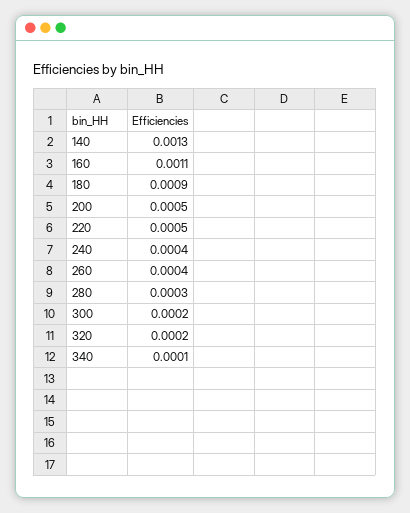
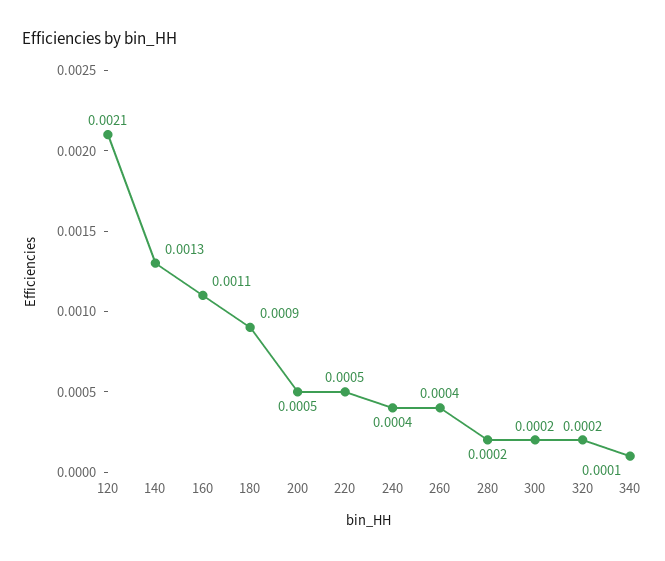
  {
    "140": 0.0013,
    "160": 0.0011,
    "180": 0.0009,
    "200": 0.0005,
    "220": 0.0005,
    "240": 0.0004,
    "260": 0.0004,
-   "280": 0.0003,
+   "280": 0.0002,
    "300": 0.0002,
    "320": 0.0002,
-   "340": 0.0001
+   "340": 0.0001,
+   "120": 0.0021
  }

